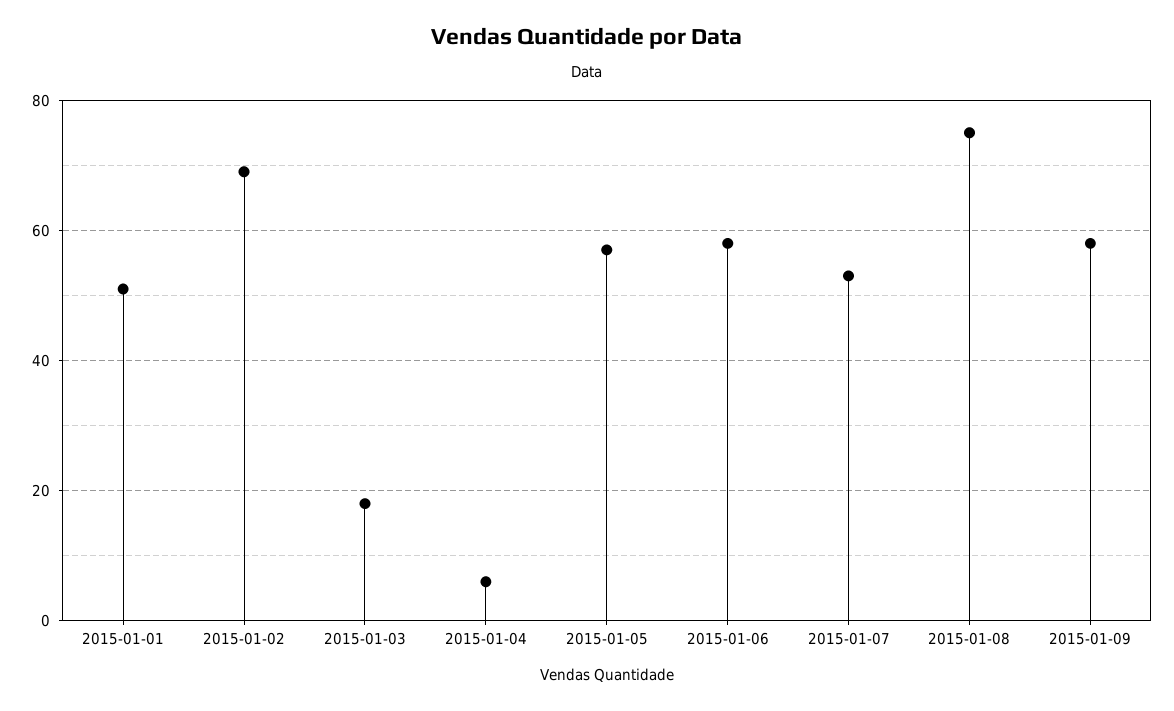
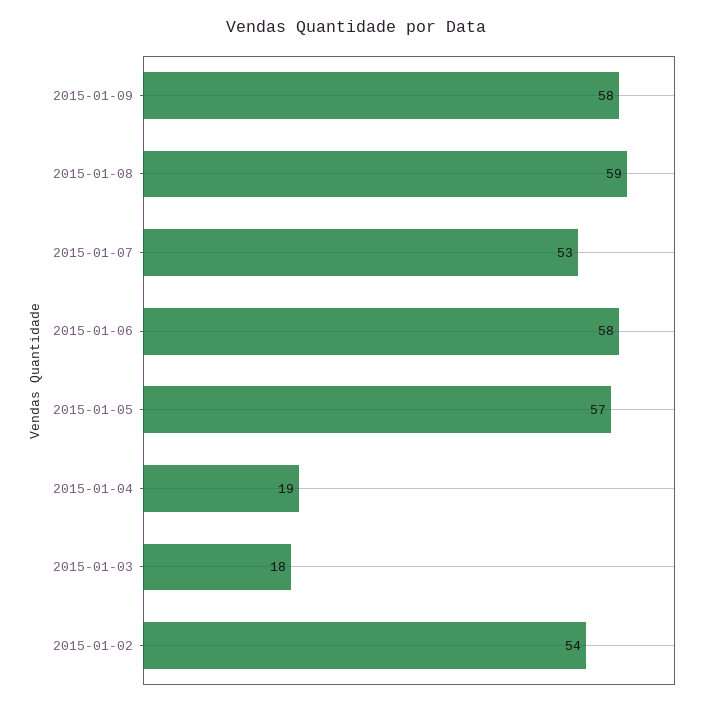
  {
-   "2015-01-01": 50,
-   "2015-01-02": 70,
+   "2015-01-02": 54,
    "2015-01-03": 18,
-   "2015-01-04": 5,
+   "2015-01-04": 19,
    "2015-01-05": 57,
    "2015-01-06": 58,
    "2015-01-07": 53,
-   "2015-01-08": 75,
+   "2015-01-08": 59,
    "2015-01-09": 58
  }

